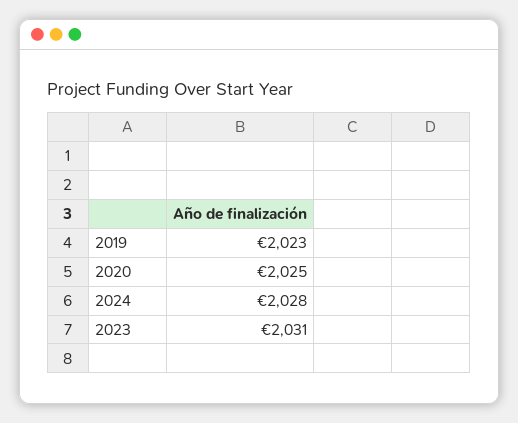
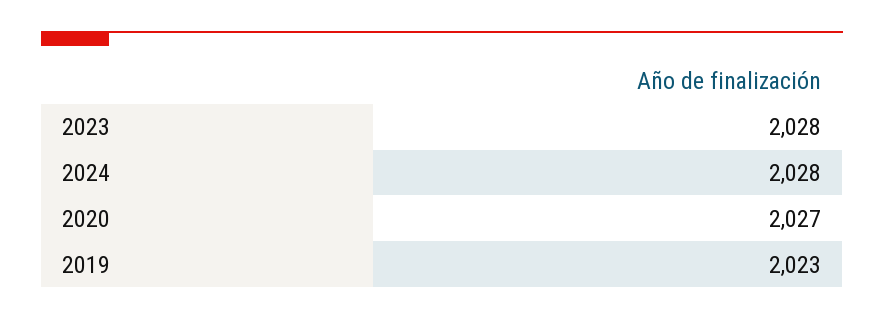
  {
    "2019": 2023,
-   "2020": 2025,
+   "2020": 2027,
    "2024": 2028,
-   "2023": 2031
+   "2023": 2028
  }

